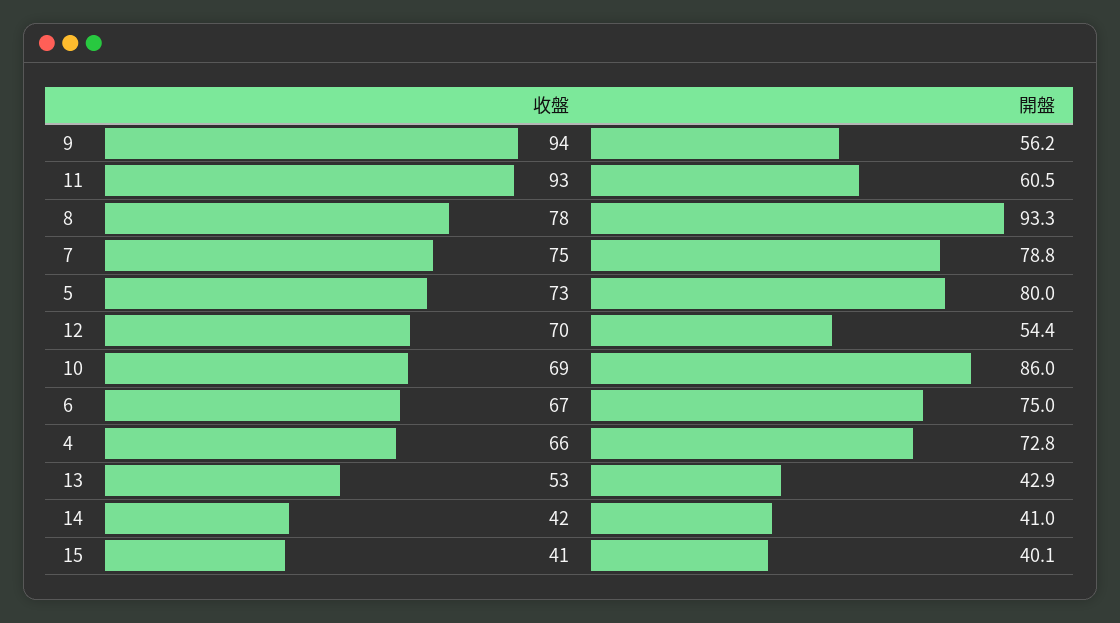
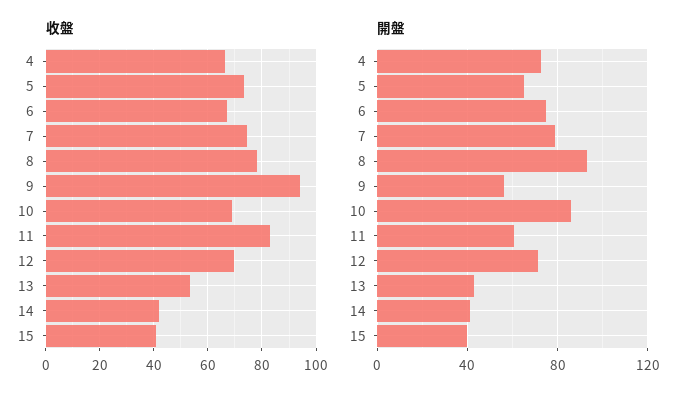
  {
    "收盤": {
      "9": 94,
-     "11": 93,
+     "11": 82.5,
      "8": 78,
      "7": 75,
      "5": 73,
      "12": 70,
      "10": 69,
      "6": 67,
      "4": 66,
      "13": 53,
      "14": 42,
      "15": 41
    },
    "開盤": {
      "9": 56.2,
      "11": 60.5,
      "8": 93.3,
      "7": 78.8,
-     "5": 80,
+     "5": 65,
-     "12": 54.4,
+     "12": 70,
      "10": 86,
      "6": 75,
      "4": 72.8,
      "13": 42.9,
      "14": 41,
      "15": 40.1
    }
  }

